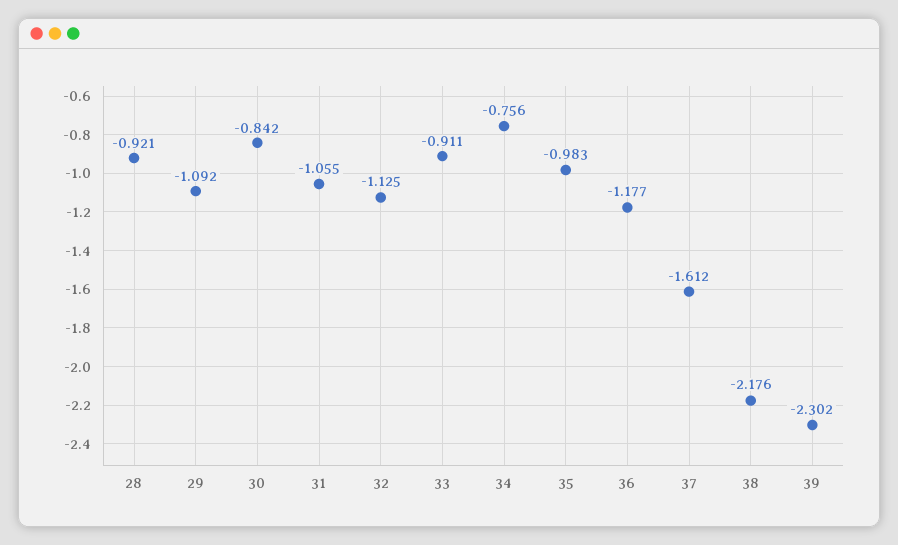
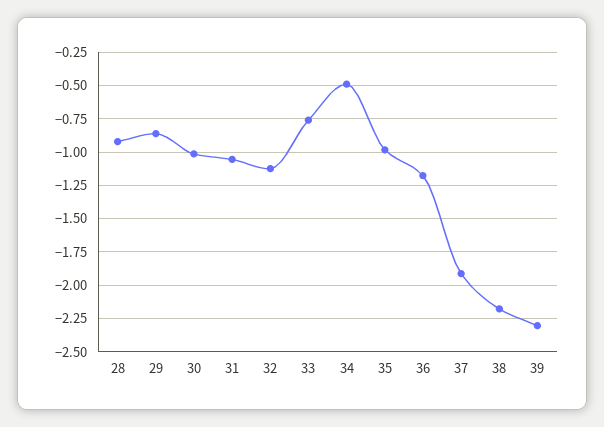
  {
    "28": -0.921,
-   "29": -1.092,
+   "29": -0.85,
-   "30": -0.842,
+   "30": -1,
    "31": -1.055,
    "32": -1.125,
-   "33": -0.911,
+   "33": -0.75,
-   "34": -0.756,
+   "34": -0.5,
    "35": -0.983,
    "36": -1.177,
-   "37": -1.612,
+   "37": -1.9,
    "38": -2.176,
    "39": -2.302
  }

